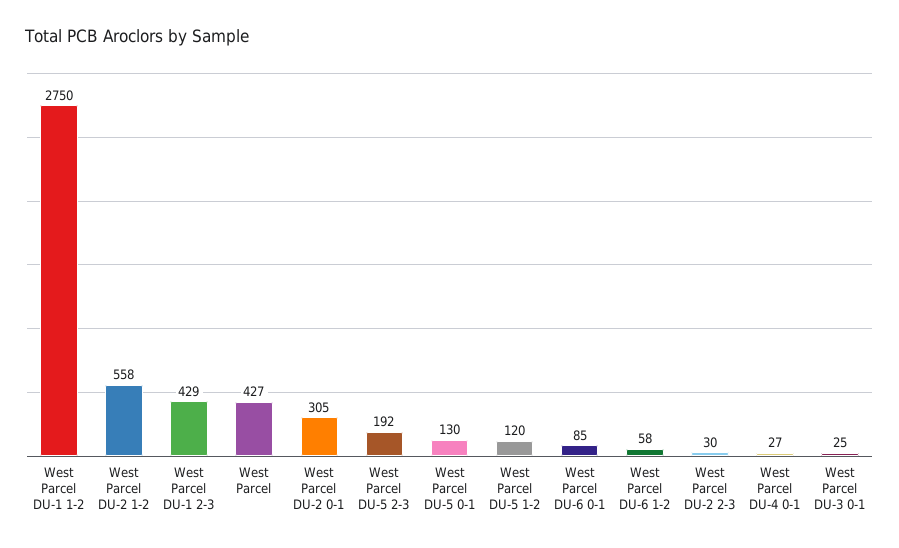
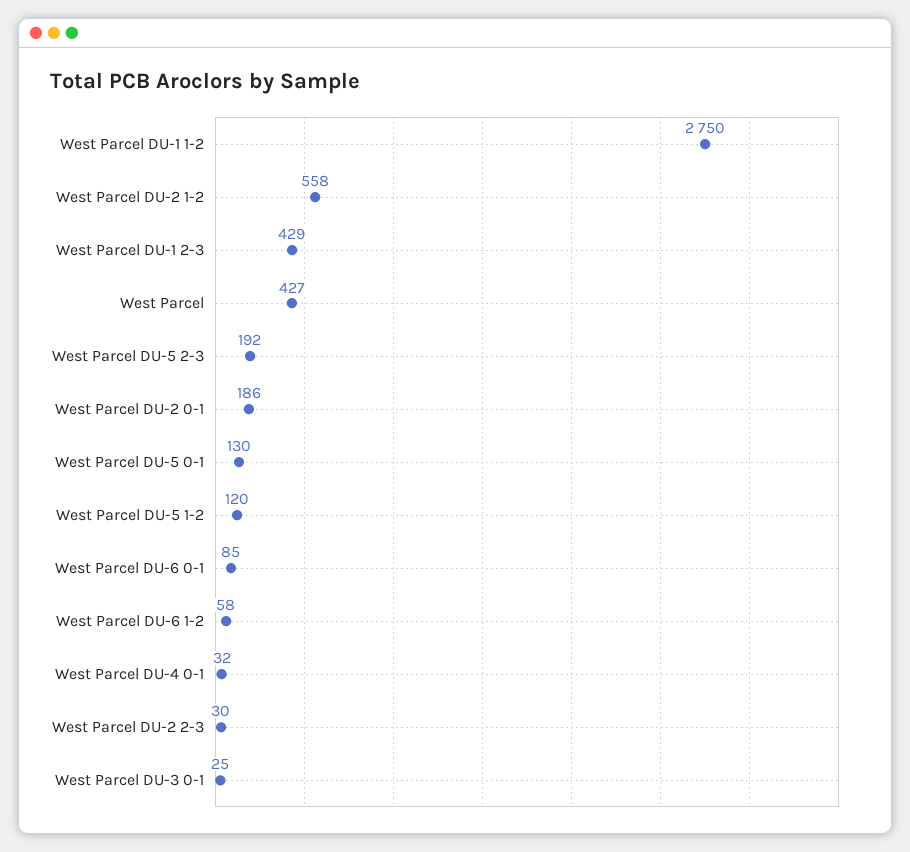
  {
    "West Parcel DU-1 1-2": 2750,
    "West Parcel DU-2 1-2": 558,
    "West Parcel DU-1 2-3": 429,
    "West Parcel": 427,
-   "West Parcel DU-2 0-1": 305,
+   "West Parcel DU-2 0-1": 186,
    "West Parcel DU-5 2-3": 192,
    "West Parcel DU-5 0-1": 130,
    "West Parcel DU-5 1-2": 120,
    "West Parcel DU-6 0-1": 85,
    "West Parcel DU-6 1-2": 58,
    "West Parcel DU-2 2-3": 30,
-   "West Parcel DU-4 0-1": 27,
+   "West Parcel DU-4 0-1": 32,
    "West Parcel DU-3 0-1": 25
  }

